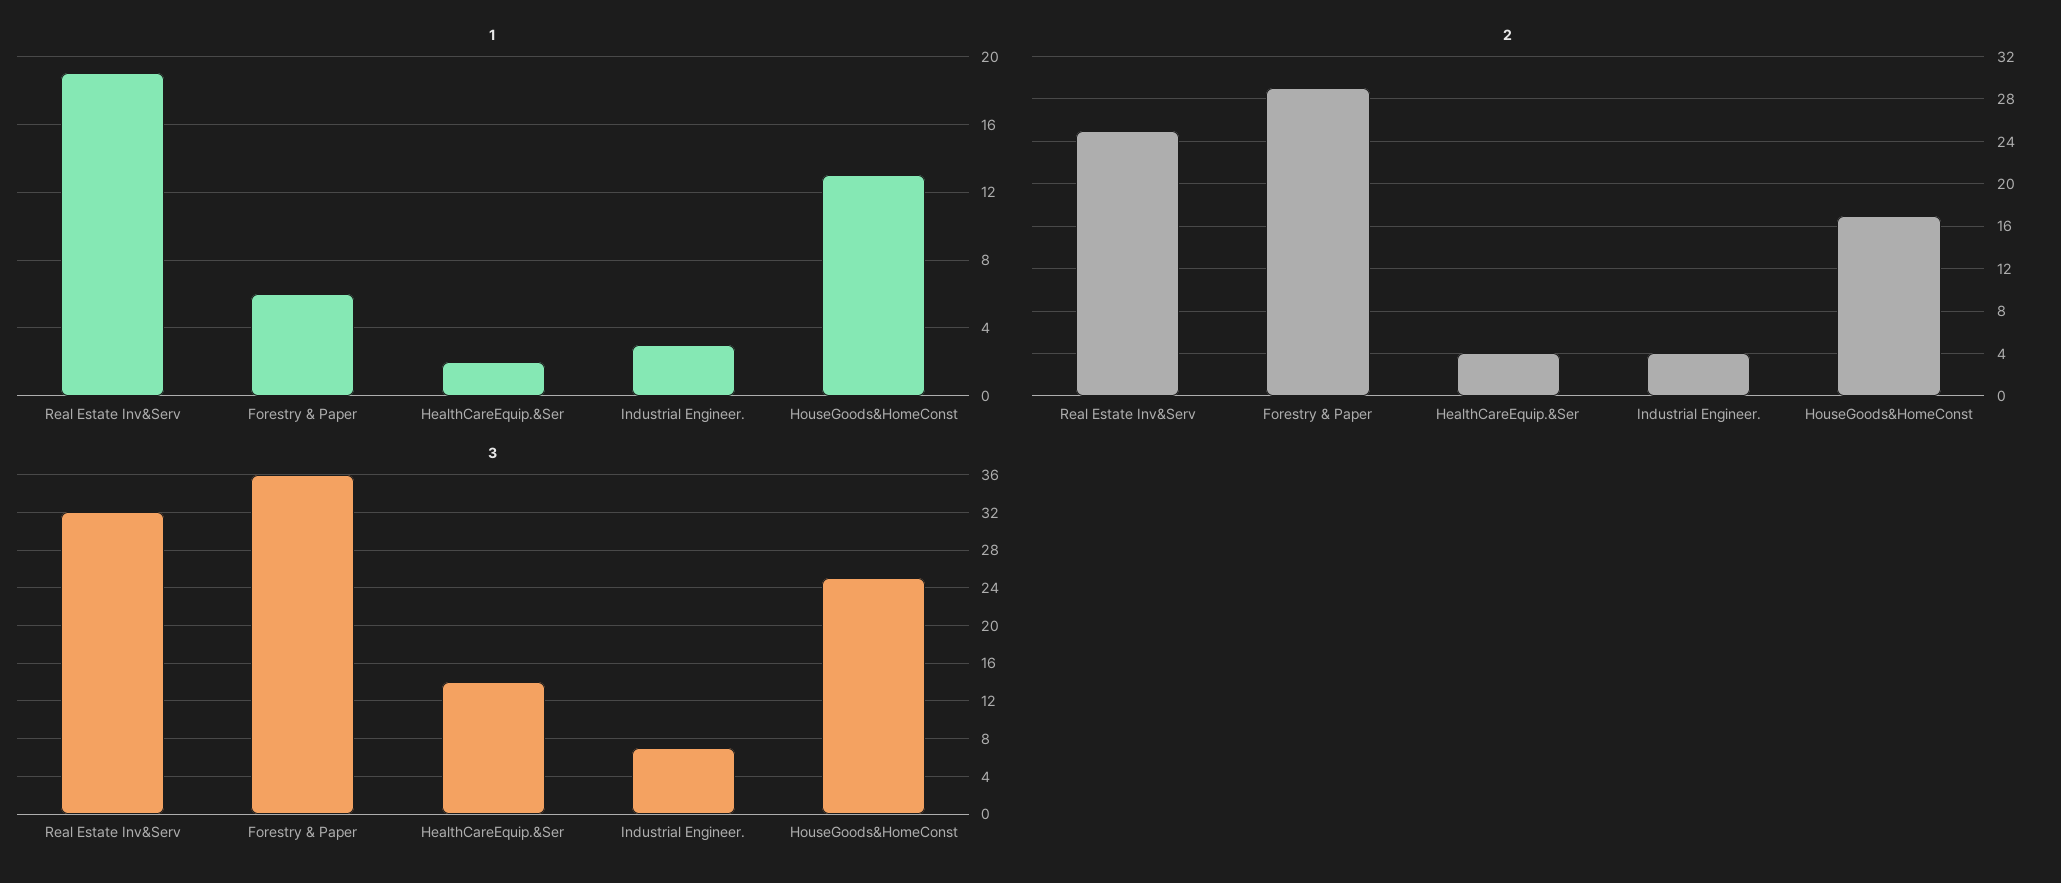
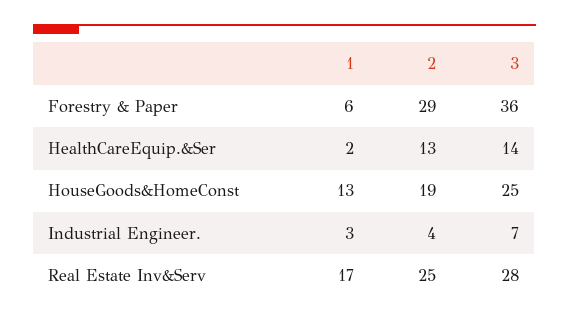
  {
    "1": {
-     "Real Estate Inv&Serv": 19,
+     "Real Estate Inv&Serv": 17,
      "Forestry & Paper": 6,
      "HealthCareEquip.&Ser": 2,
      "Industrial Engineer.": 3,
      "HouseGoods&HomeConst": 13
    },
    "2": {
      "Real Estate Inv&Serv": 25,
      "Forestry & Paper": 29,
-     "HealthCareEquip.&Ser": 4,
+     "HealthCareEquip.&Ser": 13,
      "Industrial Engineer.": 4,
-     "HouseGoods&HomeConst": 17
+     "HouseGoods&HomeConst": 19
    },
    "3": {
-     "Real Estate Inv&Serv": 32,
+     "Real Estate Inv&Serv": 28,
      "Forestry & Paper": 36,
      "HealthCareEquip.&Ser": 14,
      "Industrial Engineer.": 7,
      "HouseGoods&HomeConst": 25
    }
  }

